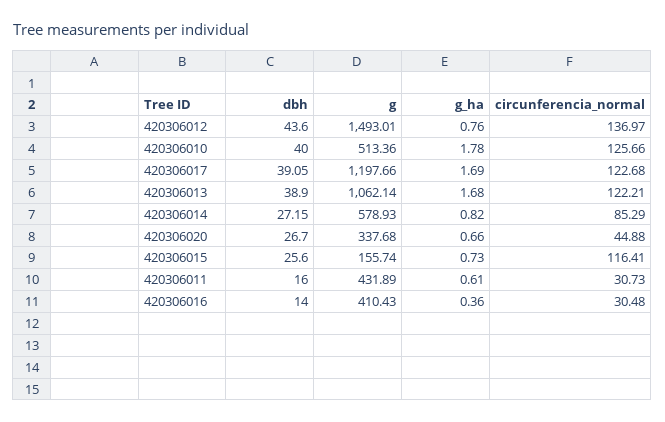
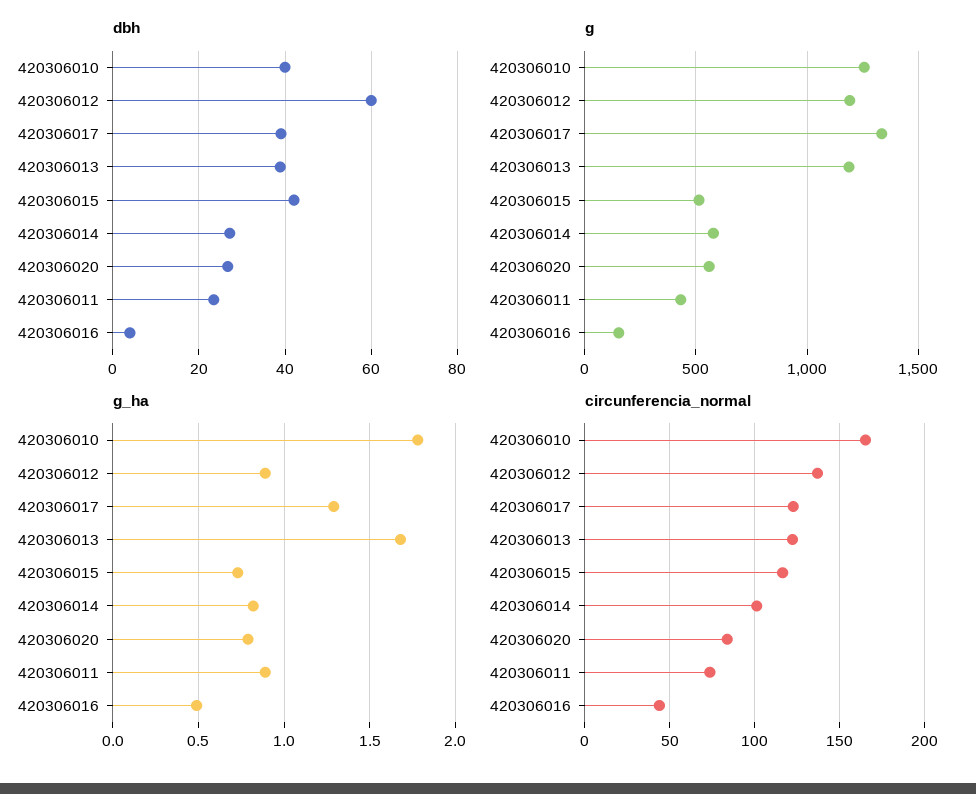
  {
    "dbh": {
-     "420306012": 43.6,
+     "420306012": 60,
      "420306010": 40,
      "420306017": 39.05,
      "420306013": 38.9,
      "420306014": 27.15,
      "420306020": 26.7,
-     "420306015": 25.6,
+     "420306015": 42,
-     "420306011": 16,
+     "420306011": 24,
-     "420306016": 14
+     "420306016": 4
    },
    "g": {
-     "420306012": 1493.01,
+     "420306012": 1200,
-     "420306010": 513.36,
+     "420306010": 1250,
-     "420306017": 1197.66,
+     "420306017": 1350,
-     "420306013": 1062.14,
+     "420306013": 1200,
      "420306014": 578.93,
-     "420306020": 337.68,
+     "420306020": 550,
-     "420306015": 155.74,
+     "420306015": 500,
      "420306011": 431.89,
-     "420306016": 410.43
+     "420306016": 150
    },
    "g_ha": {
-     "420306012": 0.76,
+     "420306012": 0.9,
      "420306010": 1.78,
-     "420306017": 1.69,
+     "420306017": 1.3,
      "420306013": 1.68,
      "420306014": 0.82,
-     "420306020": 0.66,
+     "420306020": 0.8,
      "420306015": 0.73,
-     "420306011": 0.61,
+     "420306011": 0.9,
-     "420306016": 0.36
+     "420306016": 0.5
    },
    "circunferencia_normal": {
      "420306012": 136.97,
-     "420306010": 125.66,
+     "420306010": 165,
      "420306017": 122.68,
      "420306013": 122.21,
-     "420306014": 85.29,
+     "420306014": 100,
-     "420306020": 44.88,
+     "420306020": 85,
      "420306015": 116.41,
-     "420306011": 30.73,
+     "420306011": 75,
-     "420306016": 30.48
+     "420306016": 45
    }
  }

